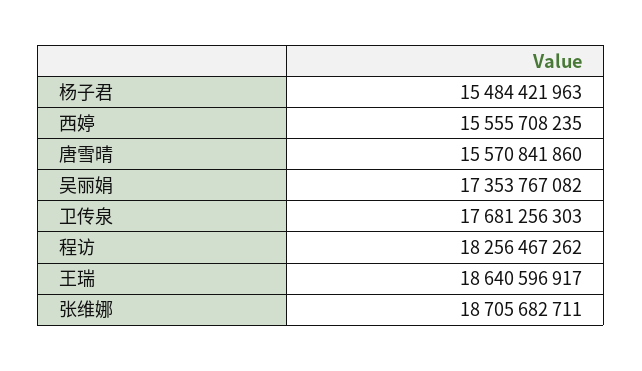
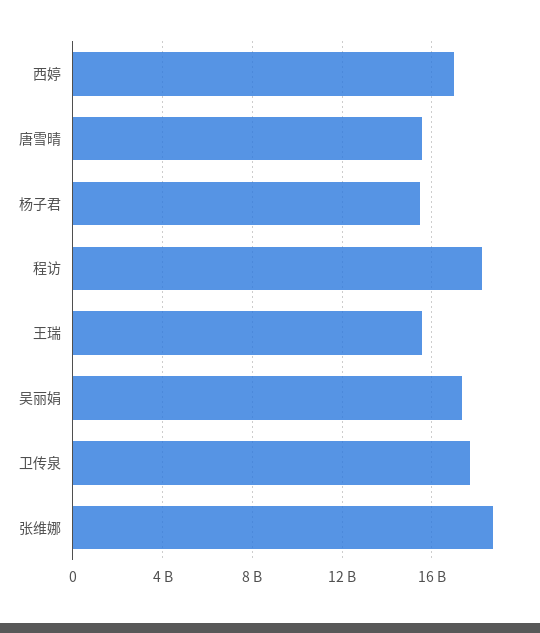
  {
    "杨子君": 15484421963,
-   "西婷": 15555708235,
+   "西婷": 17000000000,
    "唐雪晴": 15570841860,
    "吴丽娟": 17353767082,
    "卫传泉": 17681256303,
    "程访": 18256467262,
-   "王瑞": 18640596917,
+   "王瑞": 15500000000,
    "张维娜": 18705682711
  }

